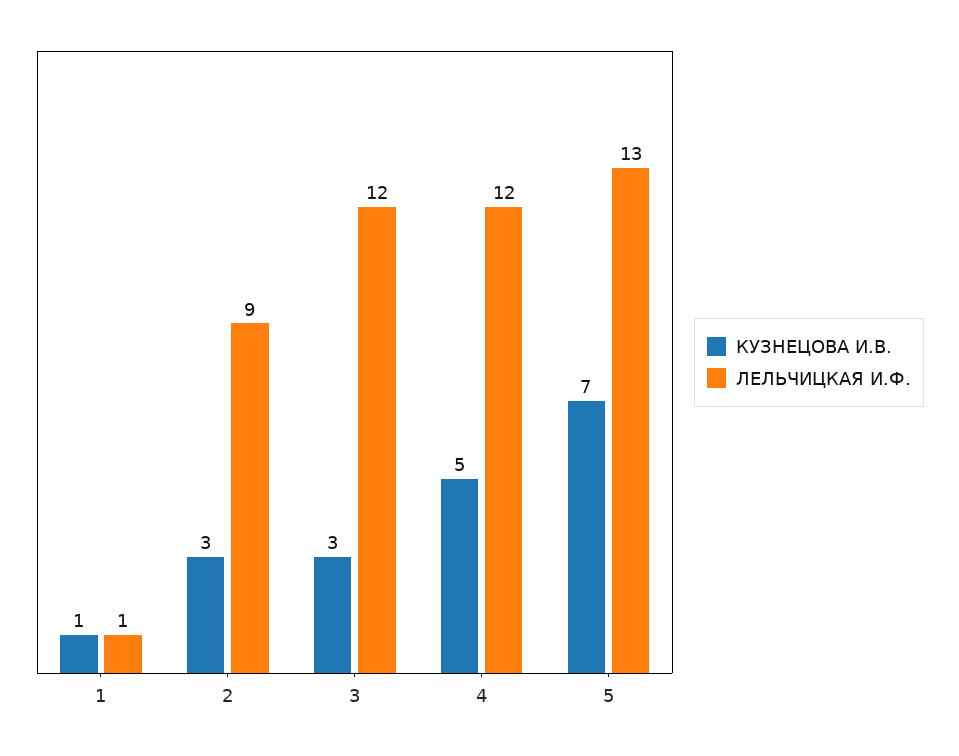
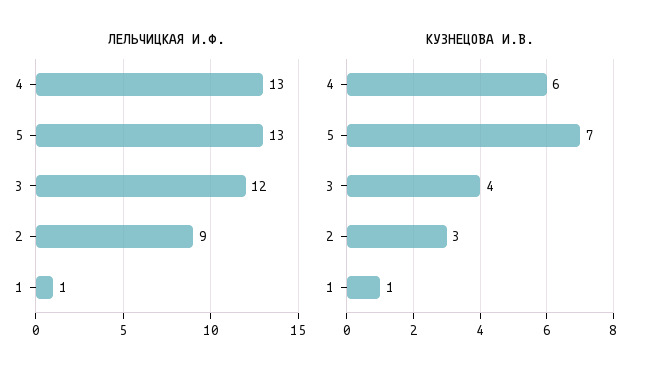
  {
    "КУЗНЕЦОВА И.В.": {
      "1": 1,
      "2": 3,
-     "3": 3,
+     "3": 4,
-     "4": 5,
+     "4": 6,
      "5": 7
    },
    "ЛЕЛЬЧИЦКАЯ И.Ф.": {
      "1": 1,
      "2": 9,
      "3": 12,
-     "4": 12,
+     "4": 13,
      "5": 13
    }
  }

